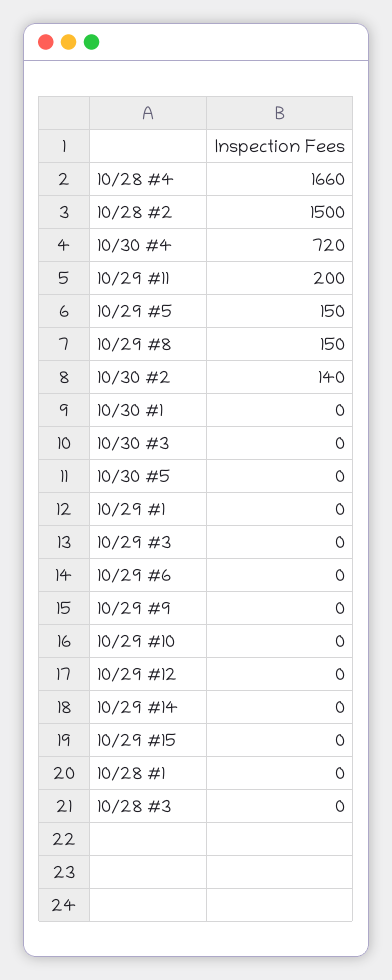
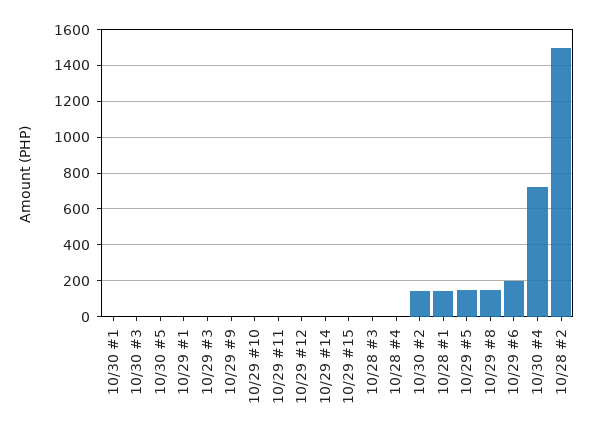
  {
-   "10/28 #4": 1660,
+   "10/28 #4": 0,
    "10/28 #2": 1500,
    "10/30 #4": 720,
-   "10/29 #11": 200,
+   "10/29 #11": 0,
    "10/29 #5": 150,
    "10/29 #8": 150,
    "10/30 #2": 140,
    "10/30 #1": 0,
    "10/30 #3": 0,
    "10/30 #5": 0,
    "10/29 #1": 0,
    "10/29 #3": 0,
-   "10/29 #6": 0,
+   "10/29 #6": 200,
    "10/29 #9": 0,
    "10/29 #10": 0,
    "10/29 #12": 0,
    "10/29 #14": 0,
    "10/29 #15": 0,
-   "10/28 #1": 0,
+   "10/28 #1": 150,
    "10/28 #3": 0
  }

